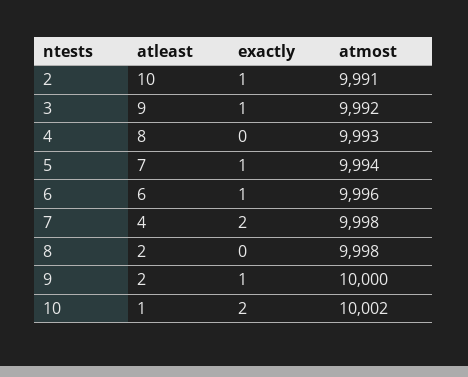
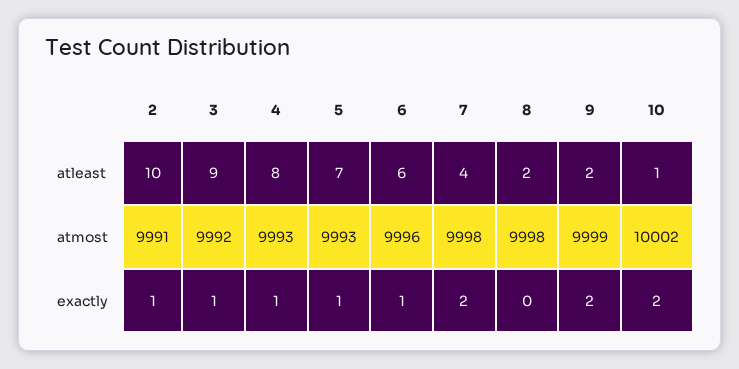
  {
    "atleast": {
      "2": 10,
      "3": 9,
      "4": 8,
      "5": 7,
      "6": 6,
      "7": 4,
      "8": 2,
      "9": 2,
      "10": 1
    },
    "exactly": {
      "2": 1,
      "3": 1,
-     "4": 0,
+     "4": 1,
      "5": 1,
      "6": 1,
      "7": 2,
      "8": 0,
-     "9": 1,
+     "9": 2,
      "10": 2
    },
    "atmost": {
      "2": 9991,
      "3": 9992,
      "4": 9993,
-     "5": 9994,
+     "5": 9993,
      "6": 9996,
      "7": 9998,
      "8": 9998,
-     "9": 10000,
+     "9": 9999,
      "10": 10002
    }
  }

